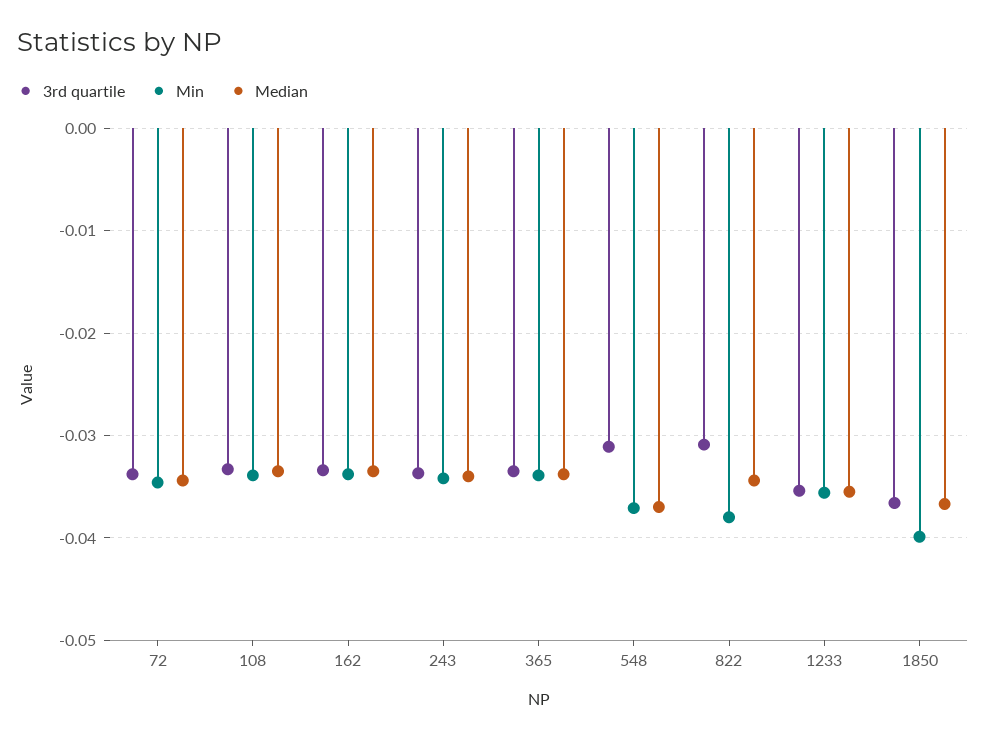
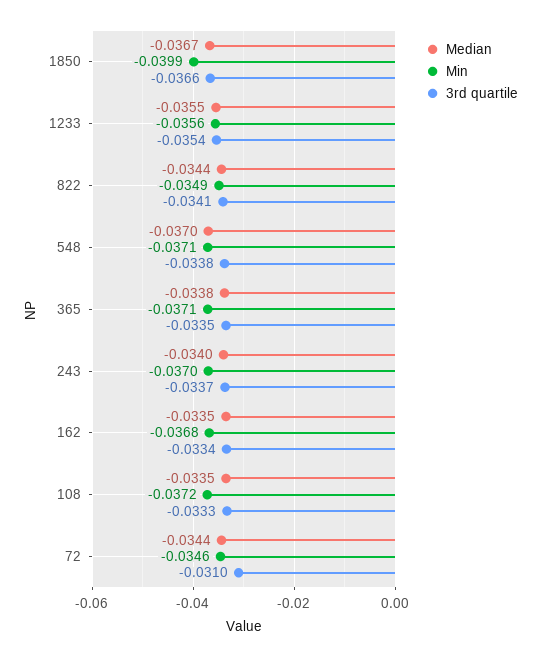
  {
    "3rd quartile": {
-     "72": -0.034,
+     "72": -0.031,
      "108": -0.0333,
      "162": -0.0334,
      "243": -0.0337,
      "365": -0.0335,
-     "548": -0.031,
+     "548": -0.0338,
-     "822": -0.031,
+     "822": -0.0341,
      "1233": -0.0354,
      "1850": -0.0366
    },
    "Min": {
      "72": -0.0346,
-     "108": -0.034,
+     "108": -0.0372,
-     "162": -0.034,
+     "162": -0.0368,
-     "243": -0.034,
+     "243": -0.037,
-     "365": -0.034,
+     "365": -0.0371,
      "548": -0.0371,
-     "822": -0.038,
+     "822": -0.0349,
      "1233": -0.0356,
      "1850": -0.0399
    },
    "Median": {
      "72": -0.0344,
      "108": -0.0335,
      "162": -0.0335,
      "243": -0.034,
      "365": -0.0338,
      "548": -0.037,
      "822": -0.0344,
      "1233": -0.0355,
      "1850": -0.0367
    }
  }

